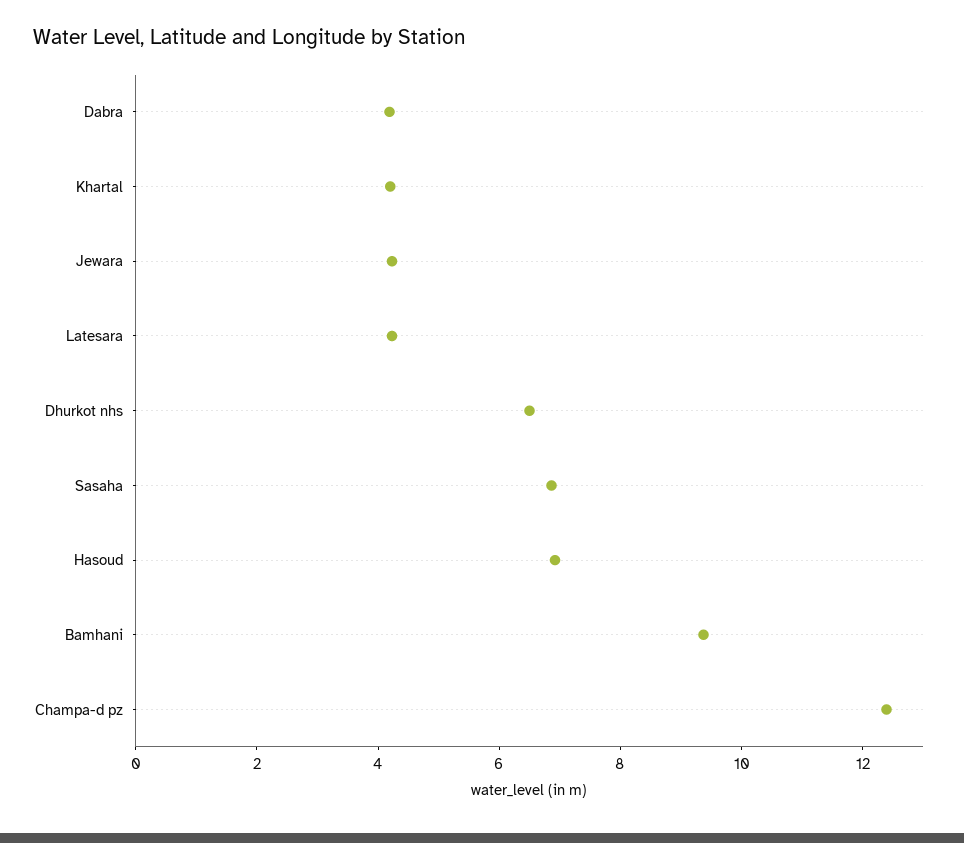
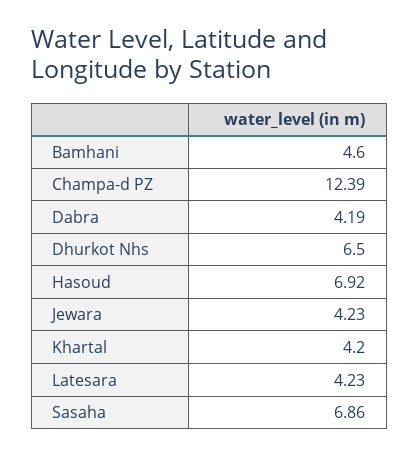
  {
    "Dabra": 4.19,
    "Khartal": 4.2,
    "Jewara": 4.23,
    "Latesara": 4.23,
    "Dhurkot nhs": 6.5,
    "Sasaha": 6.86,
    "Hasoud": 6.92,
-   "Bamhani": 9.5,
+   "Bamhani": 4.6,
    "Champa-d pz": 12.39
  }

